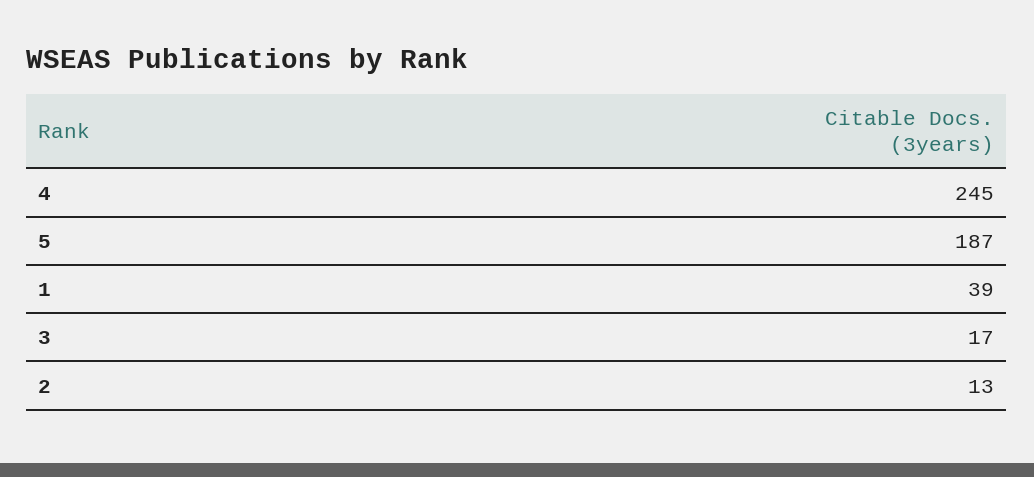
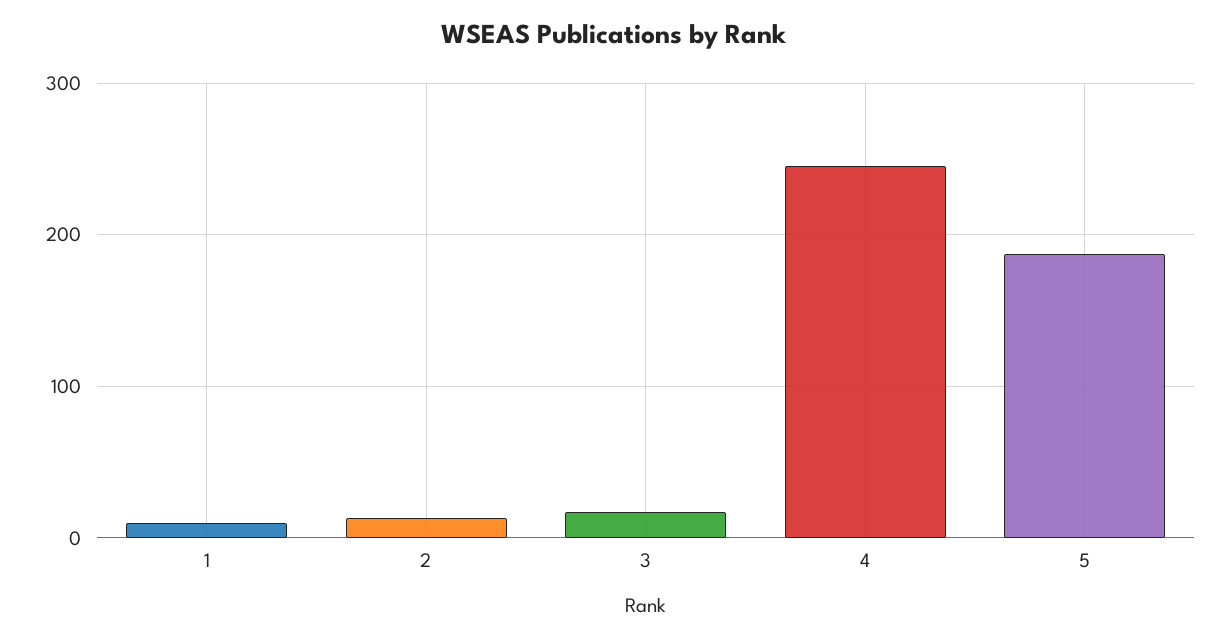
  {
    "4": 245,
    "5": 187,
-   "1": 39,
+   "1": 10,
    "3": 17,
    "2": 13
  }

